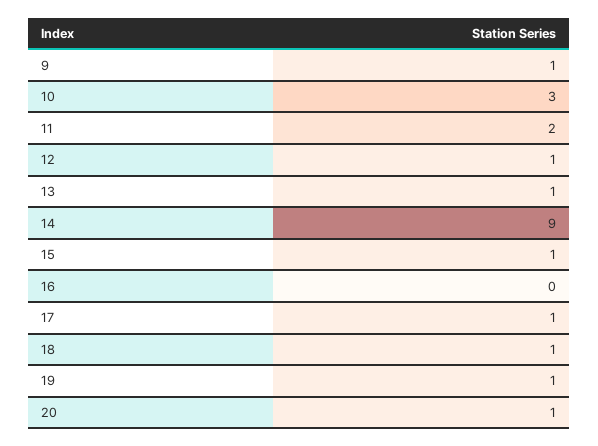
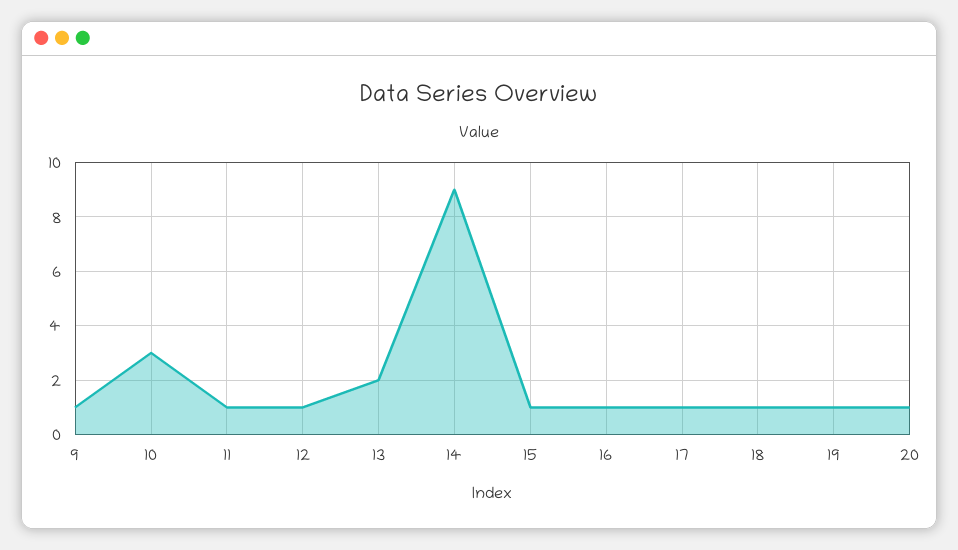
  {
    "9": 1,
    "10": 3,
-   "11": 2,
+   "11": 1,
    "12": 1,
-   "13": 1,
+   "13": 2,
    "14": 9,
    "15": 1,
-   "16": 0,
+   "16": 1,
    "17": 1,
    "18": 1,
    "19": 1,
    "20": 1
  }

